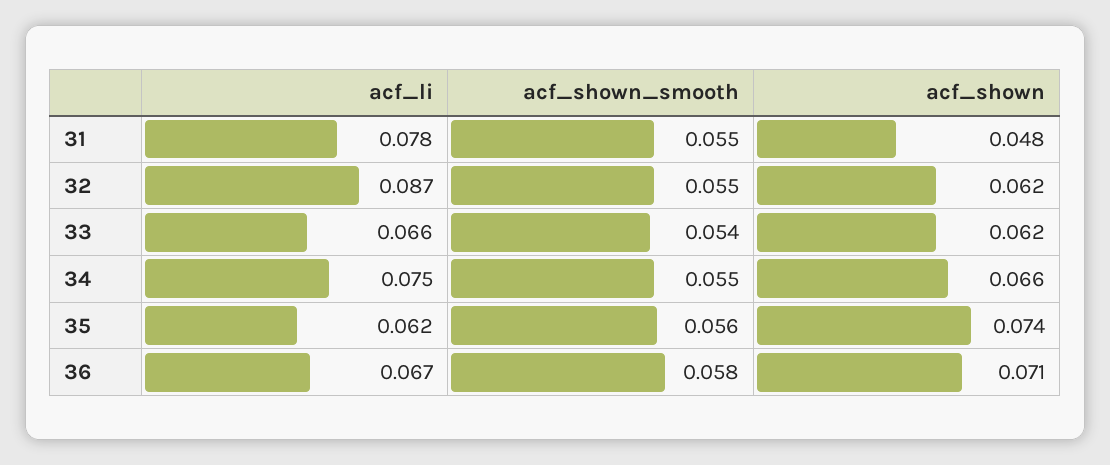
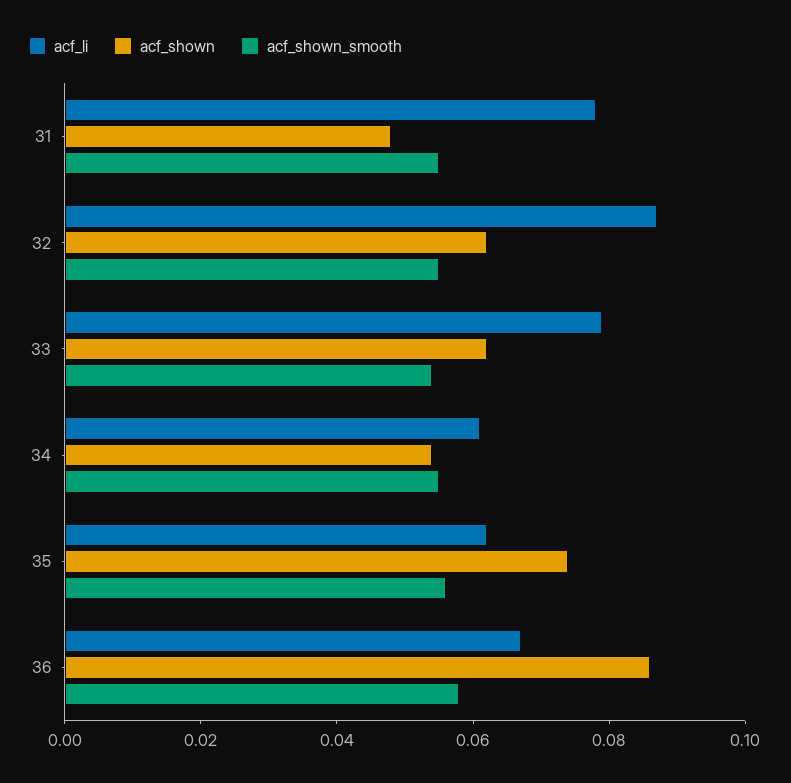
  {
    "acf_li": {
      "31": 0.078,
      "32": 0.087,
-     "33": 0.066,
+     "33": 0.08,
-     "34": 0.075,
+     "34": 0.06,
      "35": 0.062,
      "36": 0.067
    },
    "acf_shown_smooth": {
      "31": 0.055,
      "32": 0.055,
      "33": 0.054,
      "34": 0.055,
      "35": 0.056,
      "36": 0.058
    },
    "acf_shown": {
      "31": 0.048,
      "32": 0.062,
      "33": 0.062,
-     "34": 0.066,
+     "34": 0.055,
      "35": 0.074,
-     "36": 0.071
+     "36": 0.085
    }
  }

